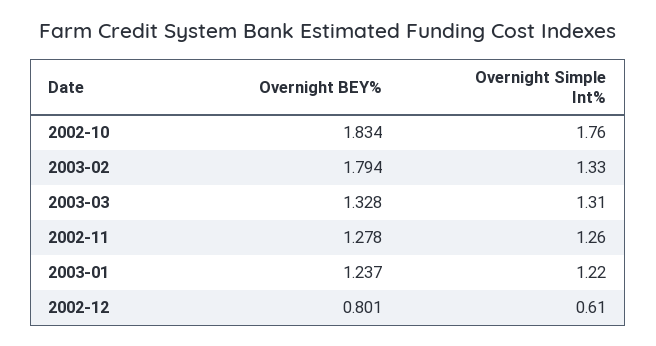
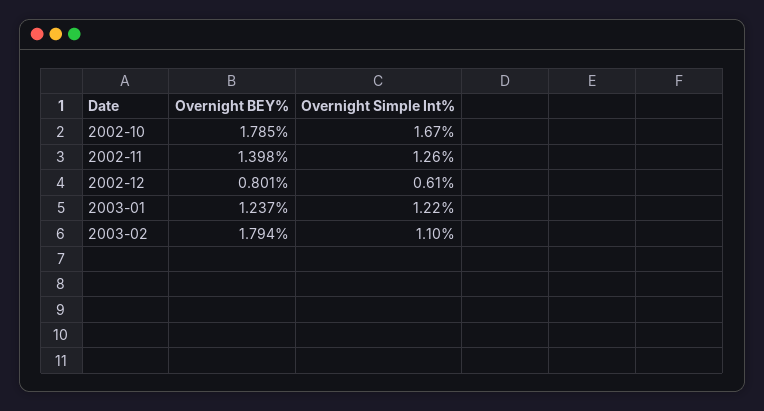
  {
    "Overnight BEY%": {
-     "2002-10": 1.834,
+     "2002-10": 1.785,
      "2003-02": 1.794,
-     "2003-03": 1.328,
-     "2002-11": 1.278,
+     "2002-11": 1.398,
      "2003-01": 1.237,
      "2002-12": 0.801
    },
    "Overnight Simple Int%": {
-     "2002-10": 1.76,
+     "2002-10": 1.67,
-     "2003-02": 1.33,
+     "2003-02": 1.1,
-     "2003-03": 1.31,
      "2002-11": 1.26,
      "2003-01": 1.22,
      "2002-12": 0.61
    }
  }

